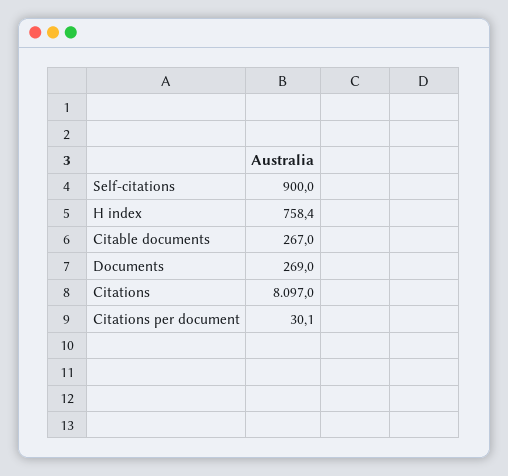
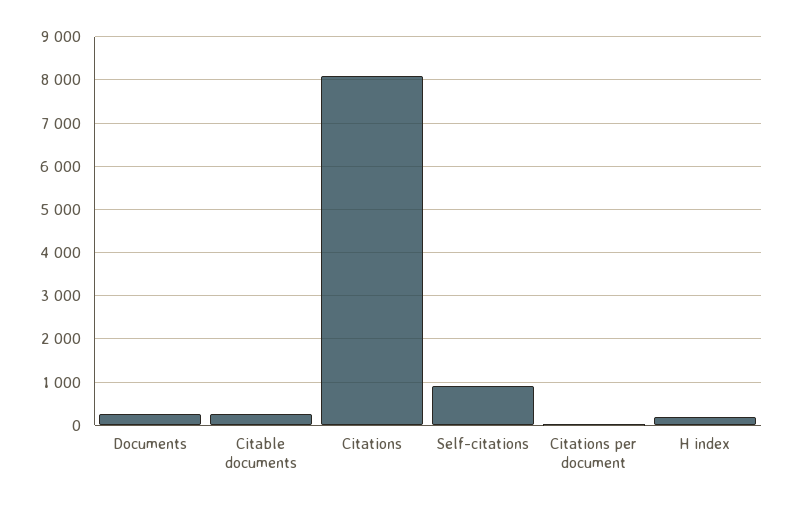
  {
    "Self-citations": 900,
-   "H index": 758.4,
+   "H index": 200,
    "Citable documents": 267,
    "Documents": 269,
    "Citations": 8097,
    "Citations per document": 30.1
  }

